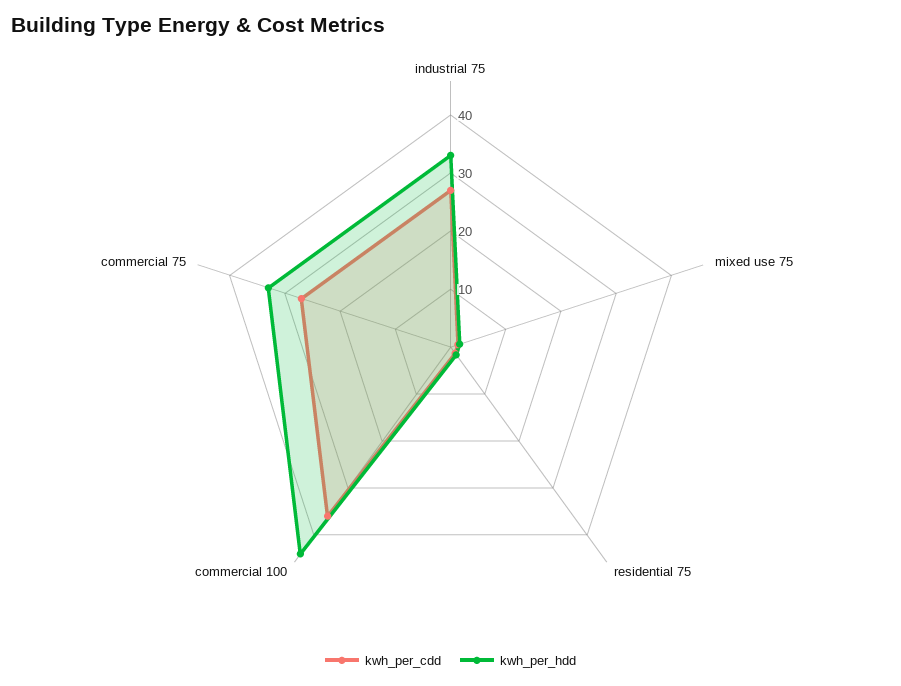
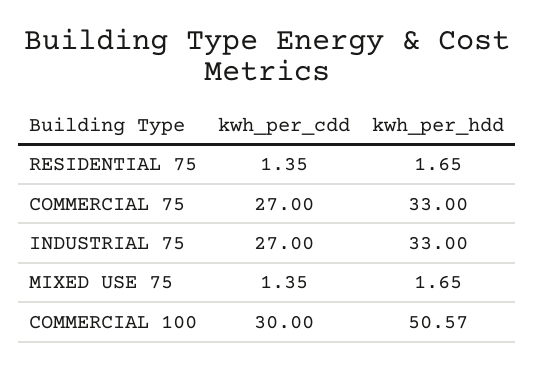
  {
    "kwh_per_cdd": {
      "industrial 75": 27,
      "mixed use 75": 1.35,
      "residential 75": 1.35,
-     "commercial 100": 36,
+     "commercial 100": 30,
      "commercial 75": 27
    },
    "kwh_per_hdd": {
      "industrial 75": 33,
      "mixed use 75": 1.65,
      "residential 75": 1.65,
-     "commercial 100": 44,
+     "commercial 100": 50.57,
      "commercial 75": 33
    }
  }

